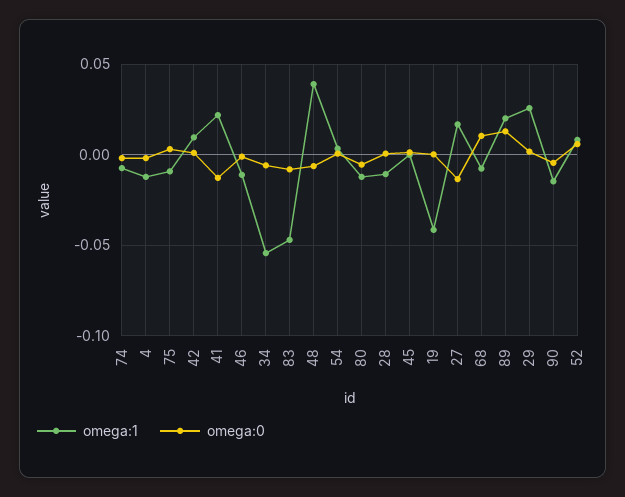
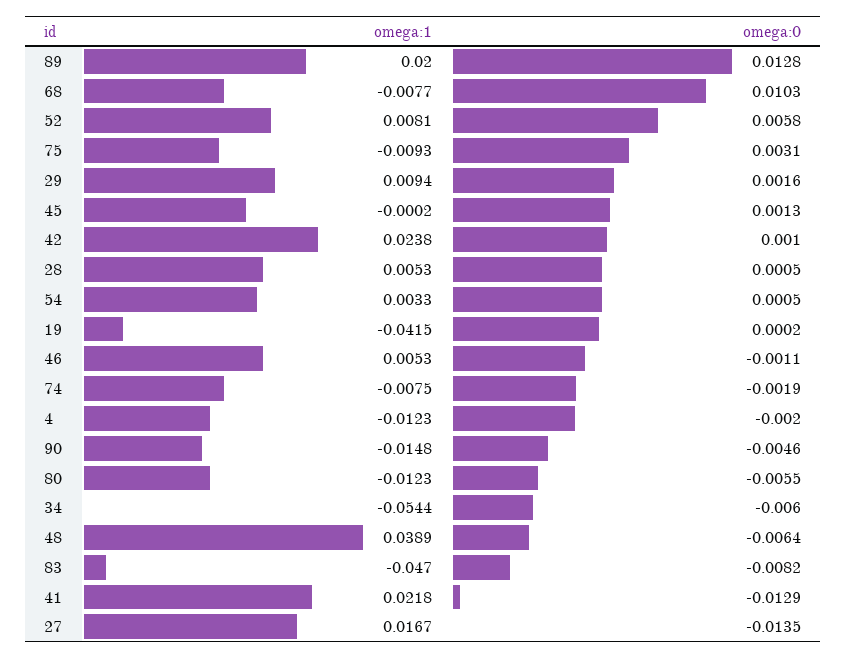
  {
    "omega:1": {
      "74": -0.0075,
      "4": -0.0123,
      "75": -0.0093,
-     "42": 0.01,
+     "42": 0.0238,
      "41": 0.0218,
-     "46": -0.01,
+     "46": 0.0053,
      "34": -0.0544,
      "83": -0.047,
      "48": 0.0389,
      "54": 0.0033,
      "80": -0.0123,
-     "28": -0.01,
+     "28": 0.0053,
      "45": -0.0002,
      "19": -0.0415,
      "27": 0.0167,
      "68": -0.0077,
      "89": 0.02,
-     "29": 0.025,
+     "29": 0.0094,
      "90": -0.0148,
      "52": 0.0081
    },
    "omega:0": {
      "74": -0.0019,
      "4": -0.002,
      "75": 0.0031,
      "42": 0.001,
      "41": -0.0129,
      "46": -0.0011,
      "34": -0.006,
      "83": -0.0082,
      "48": -0.0064,
      "54": 0.0005,
      "80": -0.0055,
      "28": 0.0005,
      "45": 0.0013,
      "19": 0.0002,
      "27": -0.0135,
      "68": 0.0103,
      "89": 0.0128,
      "29": 0.0016,
      "90": -0.0046,
      "52": 0.0058
    }
  }

